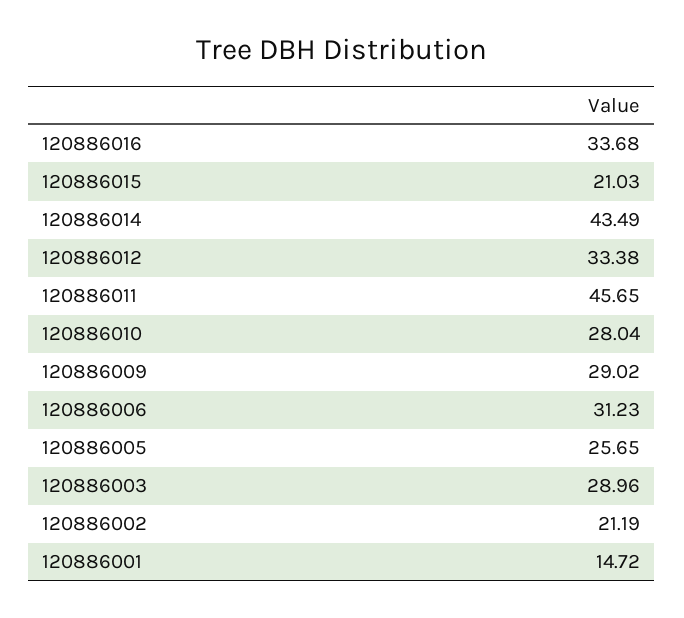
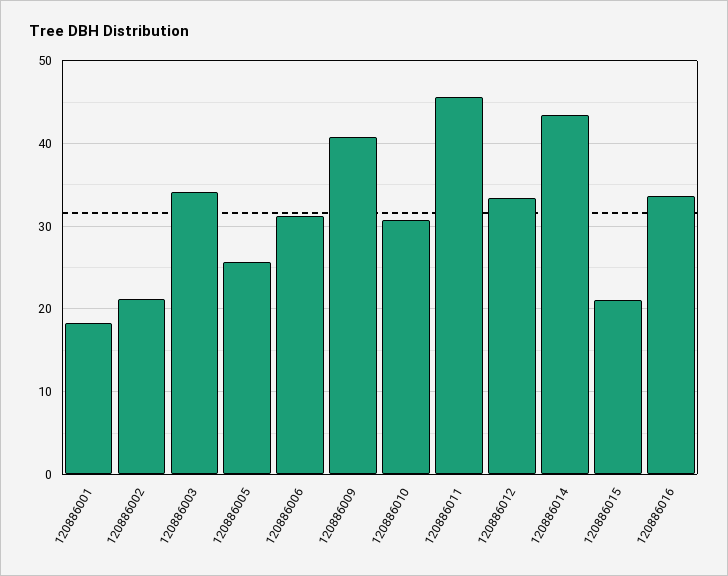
  {
    "120886016": 33.68,
    "120886015": 21.03,
    "120886014": 43.49,
    "120886012": 33.38,
    "120886011": 45.65,
-   "120886010": 28.04,
+   "120886010": 31,
-   "120886009": 29.02,
+   "120886009": 41,
    "120886006": 31.23,
    "120886005": 25.65,
-   "120886003": 28.96,
+   "120886003": 34,
    "120886002": 21.19,
-   "120886001": 14.72
+   "120886001": 18
  }

